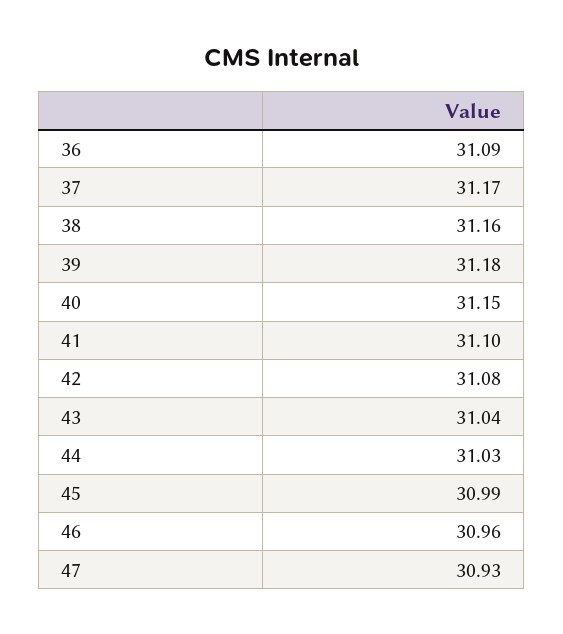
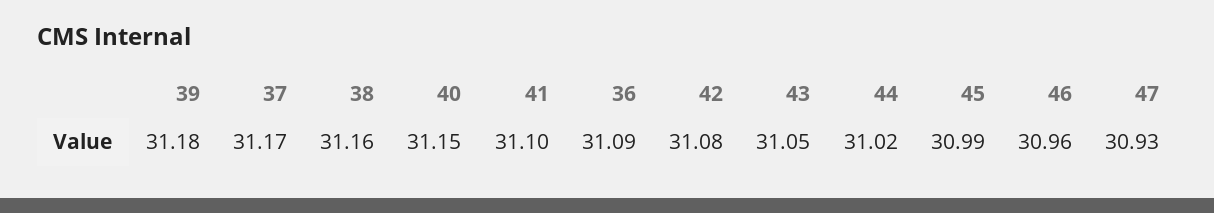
  {
    "36": 31.09,
    "37": 31.17,
    "38": 31.16,
    "39": 31.18,
    "40": 31.15,
    "41": 31.1,
    "42": 31.08,
-   "43": 31.04,
+   "43": 31.05,
-   "44": 31.03,
+   "44": 31.02,
    "45": 30.99,
    "46": 30.96,
    "47": 30.93
  }

